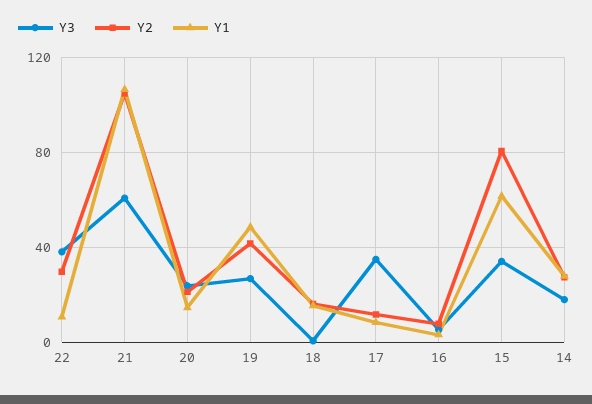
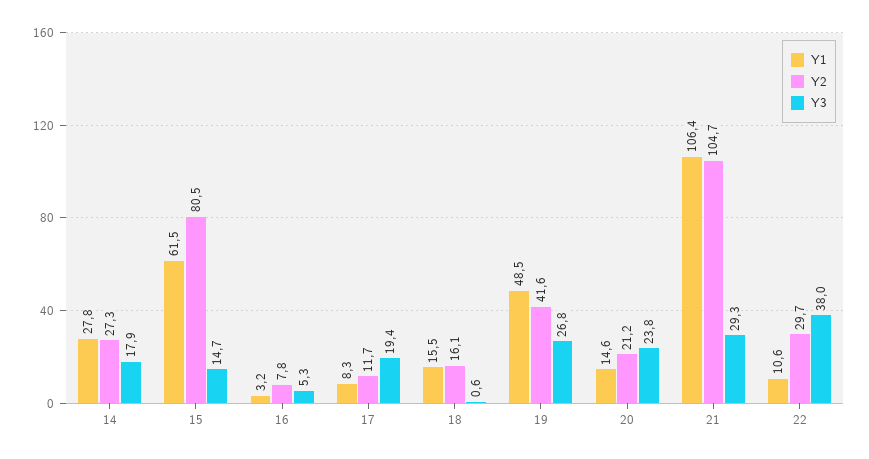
  {
    "Y3": {
      "22": 38,
-     "21": 60,
+     "21": 29.3,
      "20": 23.8,
      "19": 26.8,
      "18": 0.6,
-     "17": 35,
+     "17": 19.4,
      "16": 5.3,
-     "15": 35,
+     "15": 14.7,
      "14": 17.9
    },
    "Y2": {
      "22": 29.7,
      "21": 104.7,
      "20": 21.2,
      "19": 41.6,
      "18": 16.1,
      "17": 11.7,
      "16": 7.8,
      "15": 80.5,
      "14": 27.3
    },
    "Y1": {
      "22": 10.6,
      "21": 106.4,
      "20": 14.6,
      "19": 48.5,
      "18": 15.5,
      "17": 8.3,
      "16": 3.2,
      "15": 61.5,
      "14": 27.8
    }
  }

